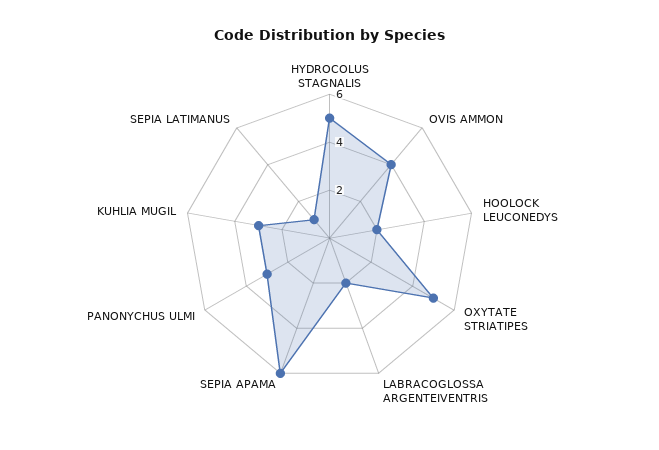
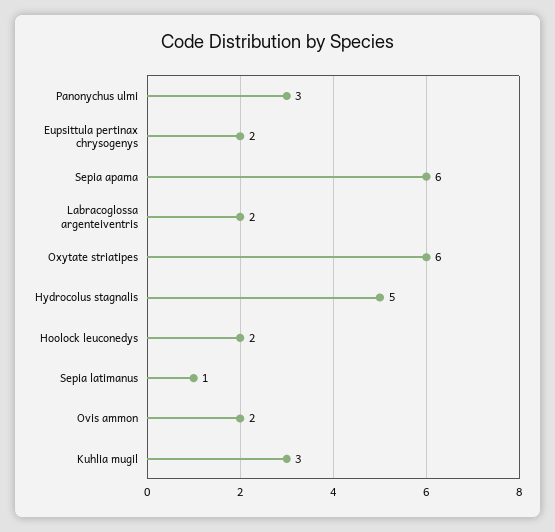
  {
    "HYDROCOLUS STAGNALIS": 5,
-   "OVIS AMMON": 4,
+   "OVIS AMMON": 2,
    "HOOLOCK LEUCONEDYS": 2,
-   "OXYTATE STRIATIPES": 5,
+   "OXYTATE STRIATIPES": 6,
    "LABRACOGLOSSA ARGENTEIVENTRIS": 2,
    "SEPIA APAMA": 6,
    "PANONYCHUS ULMI": 3,
    "KUHLIA MUGIL": 3,
-   "SEPIA LATIMANUS": 1
+   "SEPIA LATIMANUS": 1,
+   "Eupsittula pertinax chrysogenys": 2
  }

